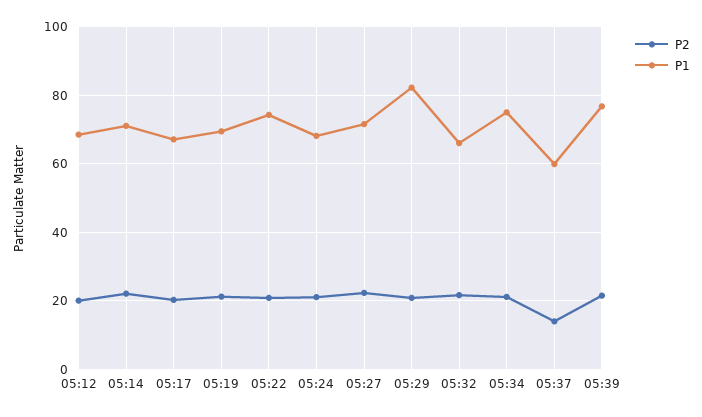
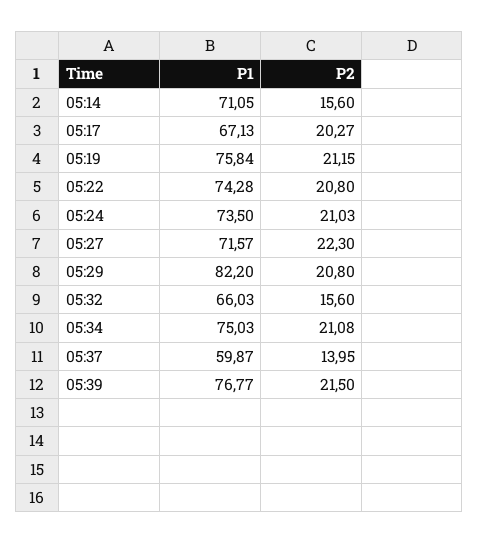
  {
    "P2": {
-     "05:12": 20,
-     "05:14": 22,
+     "05:14": 15.6,
      "05:17": 20.27,
      "05:19": 21.15,
      "05:22": 20.8,
      "05:24": 21.03,
      "05:27": 22.3,
      "05:29": 20.8,
-     "05:32": 22,
+     "05:32": 15.6,
      "05:34": 21.08,
      "05:37": 13.95,
      "05:39": 21.5
    },
    "P1": {
-     "05:12": 68,
      "05:14": 71.05,
      "05:17": 67.13,
-     "05:19": 70,
+     "05:19": 75.84,
      "05:22": 74.28,
-     "05:24": 68,
+     "05:24": 73.5,
      "05:27": 71.57,
      "05:29": 82.2,
      "05:32": 66.03,
      "05:34": 75.03,
      "05:37": 59.87,
      "05:39": 76.77
    }
  }

